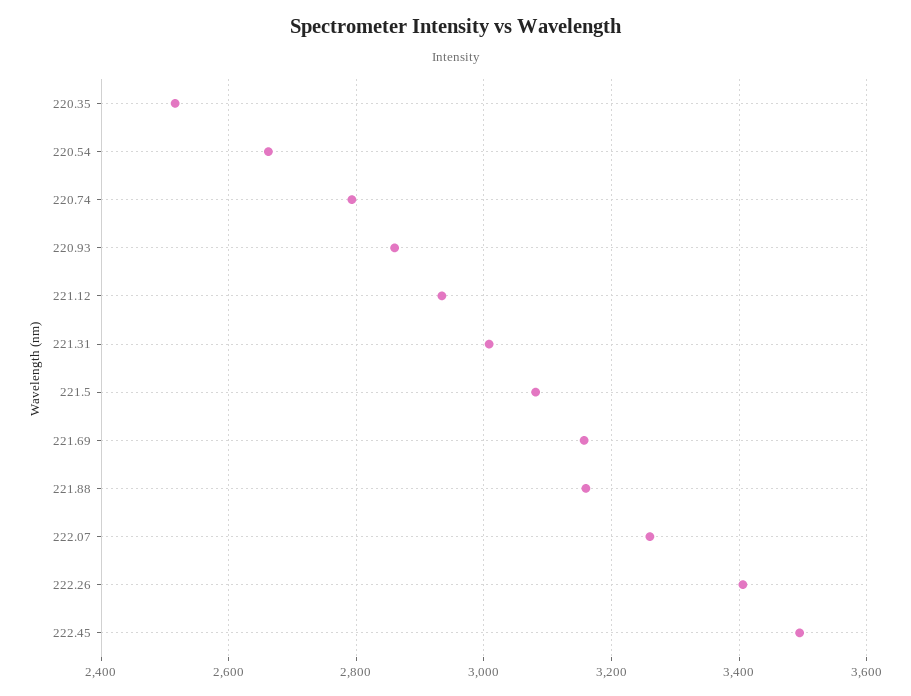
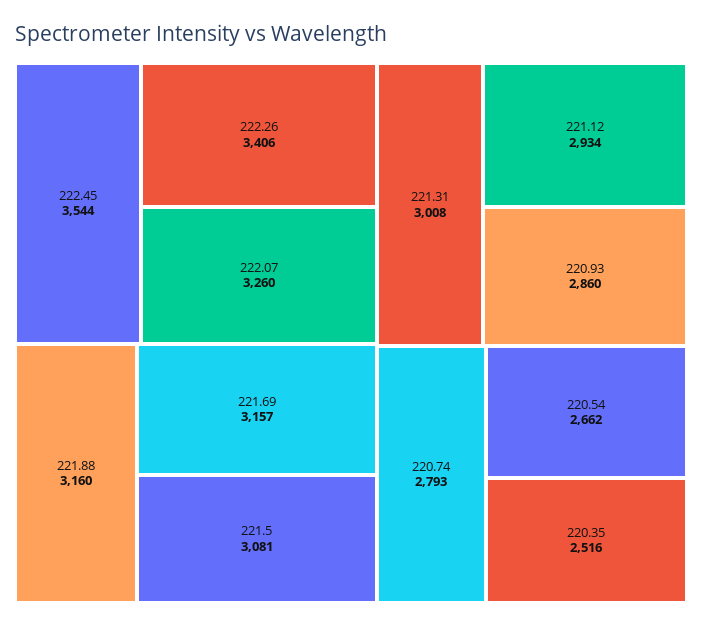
  {
    "220.35": 2516,
    "220.54": 2662,
    "220.74": 2793,
    "220.93": 2860,
    "221.12": 2934,
    "221.31": 3008,
    "221.5": 3081,
    "221.69": 3157,
    "221.88": 3160,
    "222.07": 3260,
    "222.26": 3406,
-   "222.45": 3500
+   "222.45": 3544
  }

